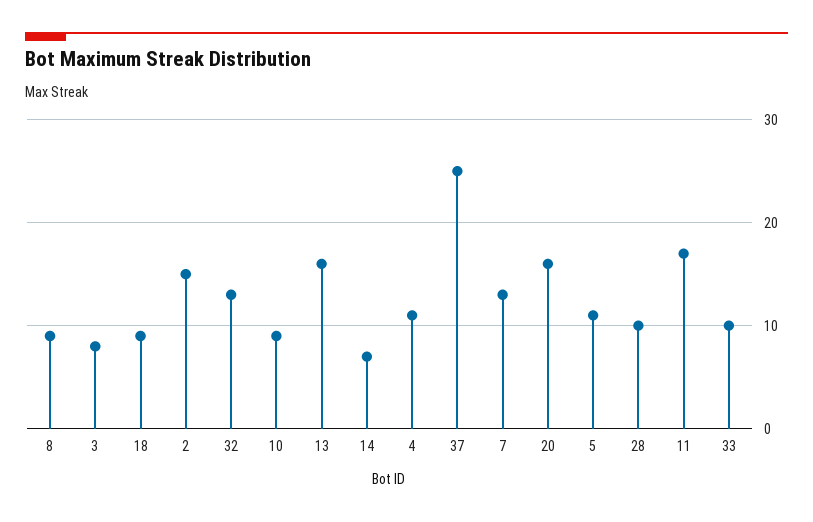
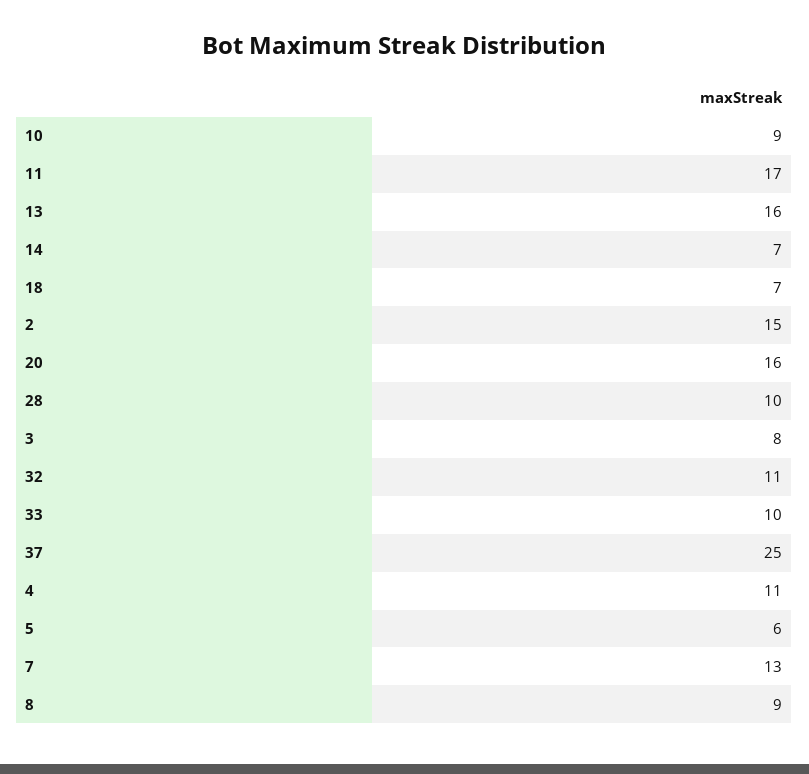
  {
    "8": 9,
    "3": 8,
-   "18": 9,
+   "18": 7,
    "2": 15,
-   "32": 13,
+   "32": 11,
    "10": 9,
    "13": 16,
    "14": 7,
    "4": 11,
    "37": 25,
    "7": 13,
    "20": 16,
-   "5": 11,
+   "5": 6,
    "28": 10,
    "11": 17,
    "33": 10
  }

